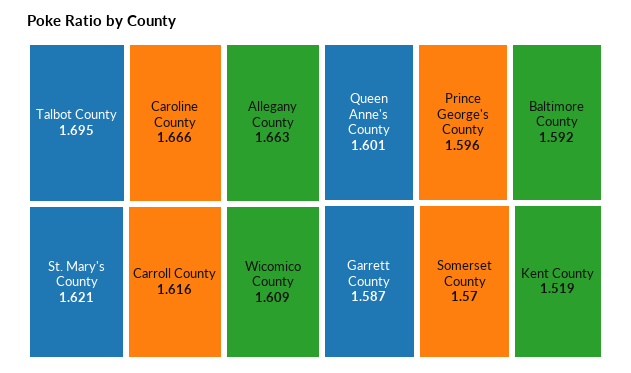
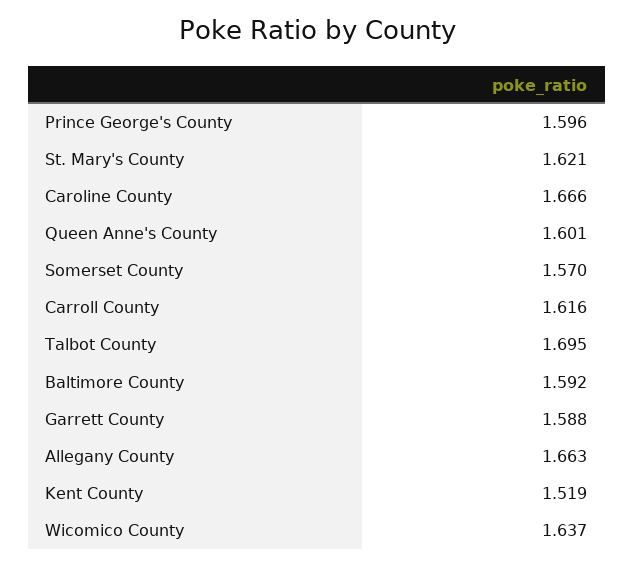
  {
    "Talbot County": 1.695,
    "Caroline County": 1.666,
    "Allegany County": 1.663,
    "St. Mary's County": 1.621,
    "Carroll County": 1.616,
-   "Wicomico County": 1.609,
+   "Wicomico County": 1.637,
    "Queen Anne's County": 1.601,
    "Prince George's County": 1.596,
    "Baltimore County": 1.592,
-   "Garrett County": 1.587,
+   "Garrett County": 1.588,
    "Somerset County": 1.57,
    "Kent County": 1.519
  }

